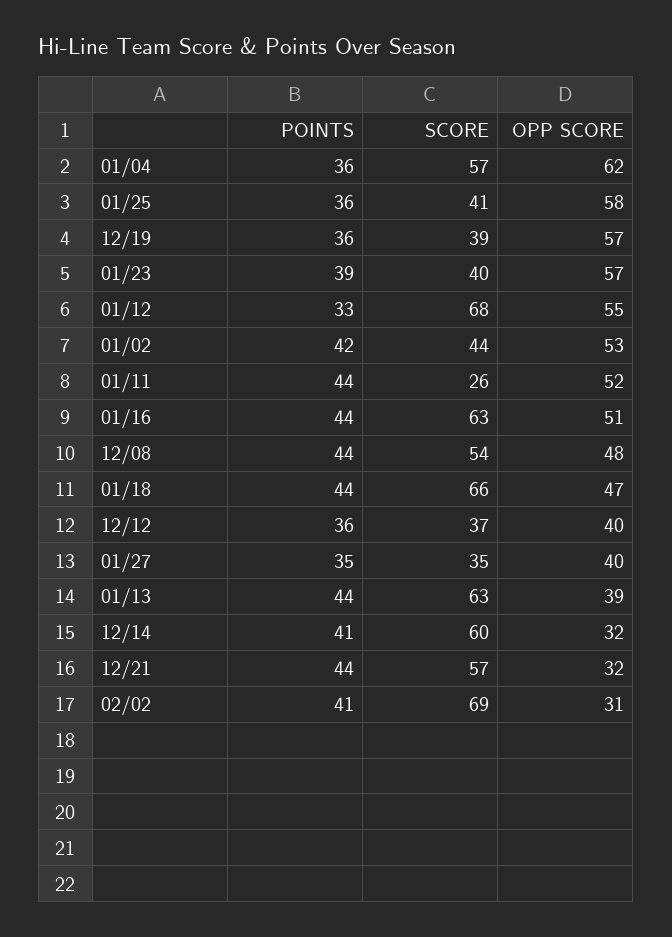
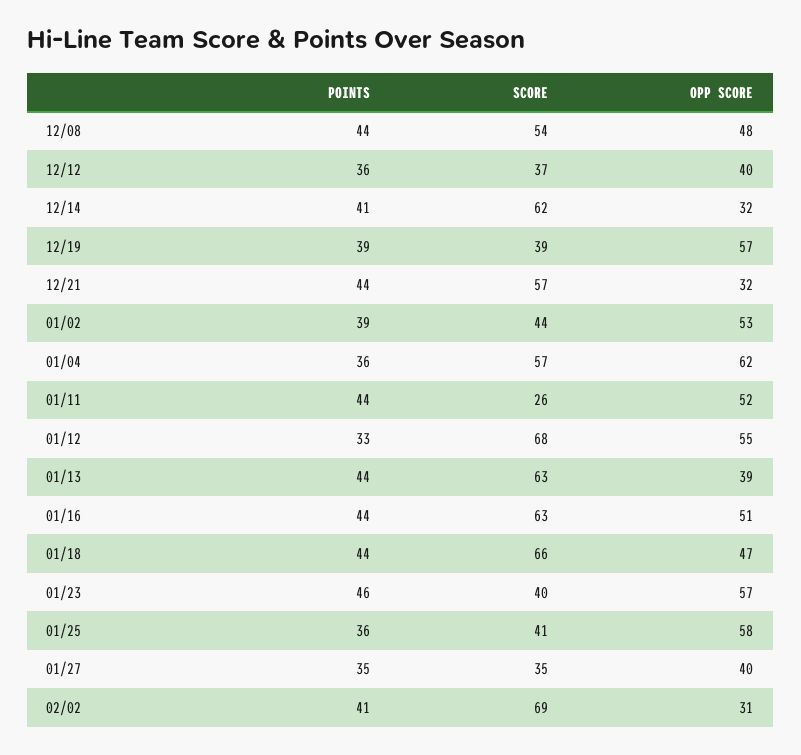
  {
    "POINTS": {
      "01/04": 36,
      "01/25": 36,
-     "12/19": 36,
+     "12/19": 39,
-     "01/23": 39,
+     "01/23": 46,
      "01/12": 33,
-     "01/02": 42,
+     "01/02": 39,
      "01/11": 44,
      "01/16": 44,
      "12/08": 44,
      "01/18": 44,
      "12/12": 36,
      "01/27": 35,
      "01/13": 44,
      "12/14": 41,
      "12/21": 44,
      "02/02": 41
    },
    "SCORE": {
      "01/04": 57,
      "01/25": 41,
      "12/19": 39,
      "01/23": 40,
      "01/12": 68,
      "01/02": 44,
      "01/11": 26,
      "01/16": 63,
      "12/08": 54,
      "01/18": 66,
      "12/12": 37,
      "01/27": 35,
      "01/13": 63,
-     "12/14": 60,
+     "12/14": 62,
      "12/21": 57,
      "02/02": 69
    },
    "OPP SCORE": {
      "01/04": 62,
      "01/25": 58,
      "12/19": 57,
      "01/23": 57,
      "01/12": 55,
      "01/02": 53,
      "01/11": 52,
      "01/16": 51,
      "12/08": 48,
      "01/18": 47,
      "12/12": 40,
      "01/27": 40,
      "01/13": 39,
      "12/14": 32,
      "12/21": 32,
      "02/02": 31
    }
  }

